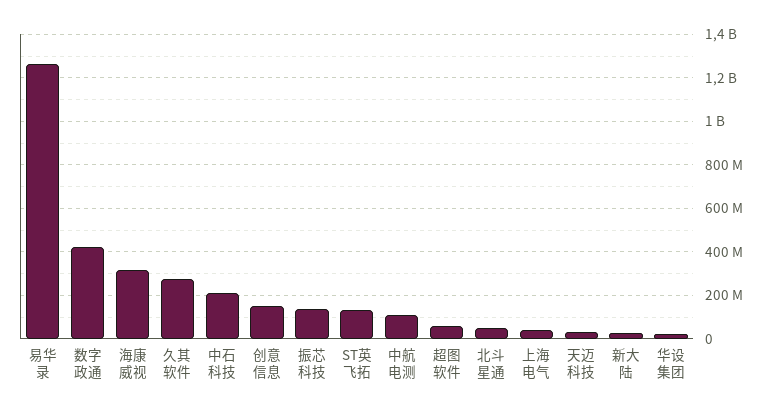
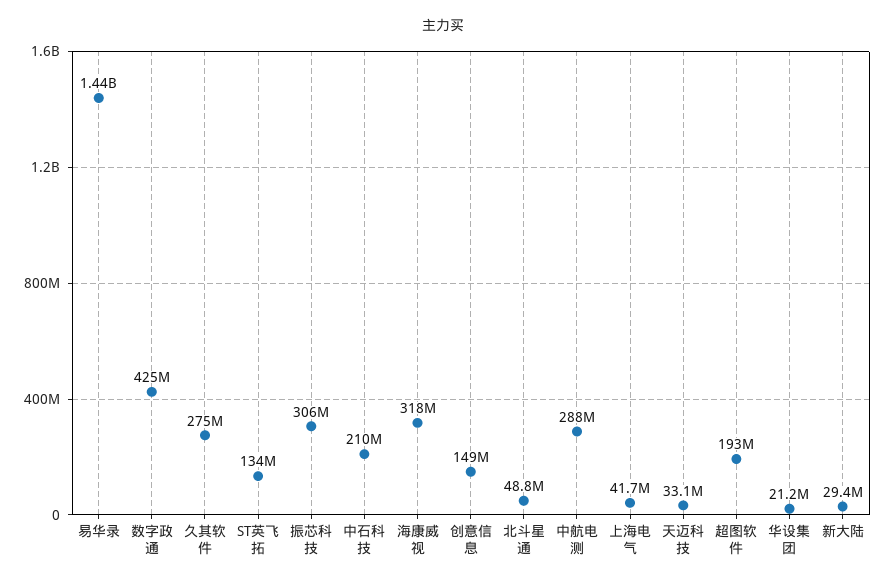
  {
-   "易华录": 1250000000,
+   "易华录": 1440000000,
    "数字政通": 425000000,
    "海康威视": 318000000,
    "久其软件": 275000000,
    "中石科技": 210000000,
    "创意信息": 149000000,
-   "振芯科技": 150000000,
+   "振芯科技": 306000000,
    "ST英飞拓": 134000000,
-   "中航电测": 100000000,
+   "中航电测": 288000000,
-   "超图软件": 50000000,
+   "超图软件": 193000000,
    "北斗星通": 48800000,
    "上海电气": 41700000,
    "天迈科技": 33100000,
    "新大陆": 29400000,
    "华设集团": 21200000
  }

